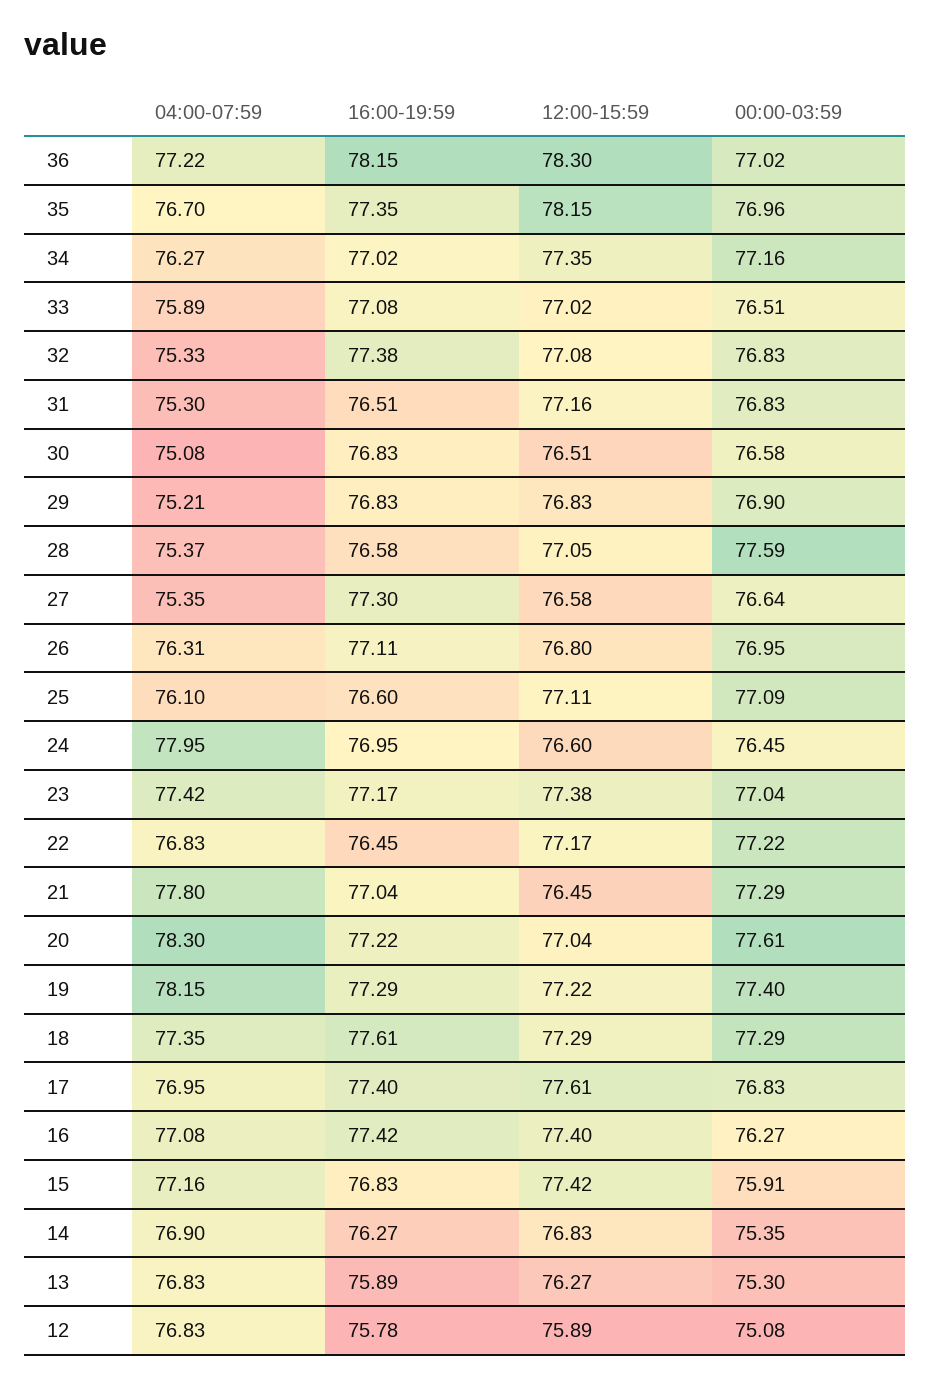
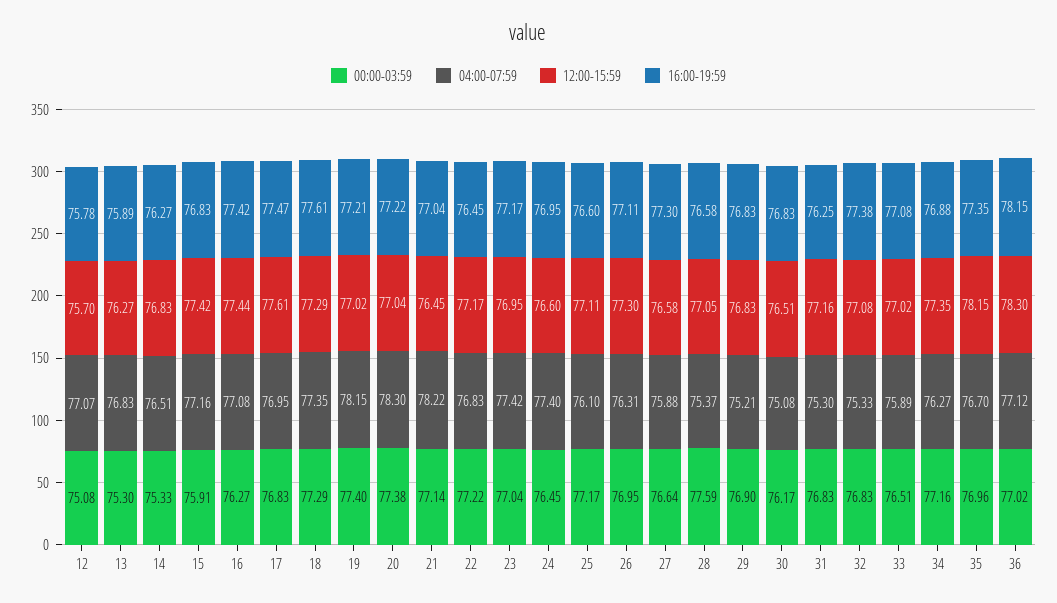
  {
    "04:00-07:59": {
-     "36": 77.22,
+     "36": 77.12,
      "35": 76.7,
      "34": 76.27,
      "33": 75.89,
      "32": 75.33,
      "31": 75.3,
      "30": 75.08,
      "29": 75.21,
      "28": 75.37,
-     "27": 75.35,
+     "27": 75.88,
      "26": 76.31,
      "25": 76.1,
-     "24": 77.95,
+     "24": 77.4,
      "23": 77.42,
      "22": 76.83,
-     "21": 77.8,
+     "21": 78.22,
      "20": 78.3,
      "19": 78.15,
      "18": 77.35,
      "17": 76.95,
      "16": 77.08,
      "15": 77.16,
-     "14": 76.9,
+     "14": 76.51,
      "13": 76.83,
-     "12": 76.83
+     "12": 77.07
    },
    "16:00-19:59": {
      "36": 78.15,
      "35": 77.35,
-     "34": 77.02,
+     "34": 76.88,
      "33": 77.08,
      "32": 77.38,
-     "31": 76.51,
+     "31": 76.25,
      "30": 76.83,
      "29": 76.83,
      "28": 76.58,
      "27": 77.3,
      "26": 77.11,
      "25": 76.6,
      "24": 76.95,
      "23": 77.17,
      "22": 76.45,
      "21": 77.04,
      "20": 77.22,
-     "19": 77.29,
+     "19": 77.21,
      "18": 77.61,
-     "17": 77.4,
+     "17": 77.47,
      "16": 77.42,
      "15": 76.83,
      "14": 76.27,
      "13": 75.89,
      "12": 75.78
    },
    "12:00-15:59": {
      "36": 78.3,
      "35": 78.15,
      "34": 77.35,
      "33": 77.02,
      "32": 77.08,
      "31": 77.16,
      "30": 76.51,
      "29": 76.83,
      "28": 77.05,
      "27": 76.58,
-     "26": 76.8,
+     "26": 77.3,
      "25": 77.11,
      "24": 76.6,
-     "23": 77.38,
+     "23": 76.95,
      "22": 77.17,
      "21": 76.45,
      "20": 77.04,
-     "19": 77.22,
+     "19": 77.02,
      "18": 77.29,
      "17": 77.61,
-     "16": 77.4,
+     "16": 77.44,
      "15": 77.42,
      "14": 76.83,
      "13": 76.27,
-     "12": 75.89
+     "12": 75.7
    },
    "00:00-03:59": {
      "36": 77.02,
      "35": 76.96,
      "34": 77.16,
      "33": 76.51,
      "32": 76.83,
      "31": 76.83,
-     "30": 76.58,
+     "30": 76.17,
      "29": 76.9,
      "28": 77.59,
      "27": 76.64,
      "26": 76.95,
-     "25": 77.09,
+     "25": 77.17,
      "24": 76.45,
      "23": 77.04,
      "22": 77.22,
-     "21": 77.29,
+     "21": 77.14,
-     "20": 77.61,
+     "20": 77.38,
      "19": 77.4,
      "18": 77.29,
      "17": 76.83,
      "16": 76.27,
      "15": 75.91,
-     "14": 75.35,
+     "14": 75.33,
      "13": 75.3,
      "12": 75.08
    }
  }

